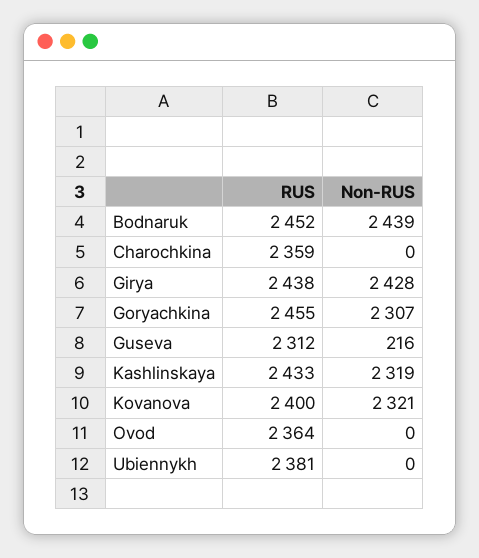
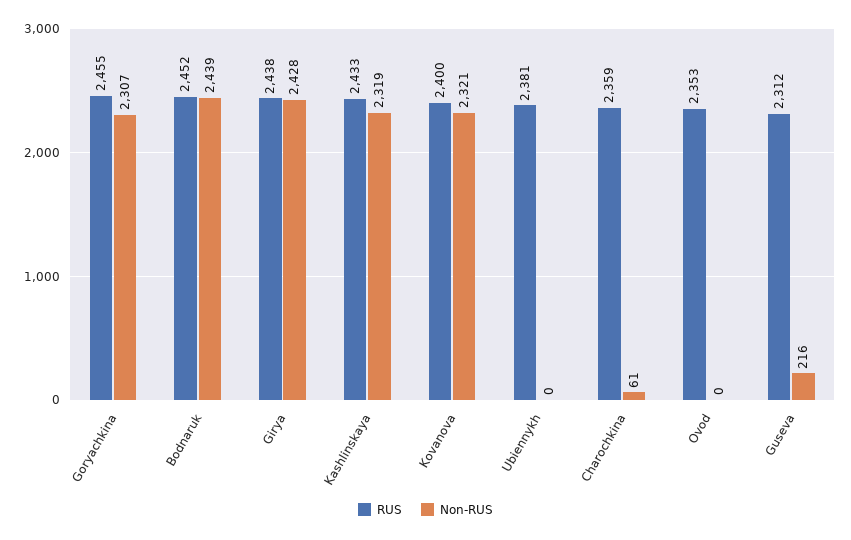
  {
    "RUS": {
      "Bodnaruk": 2452,
      "Charochkina": 2359,
      "Girya": 2438,
      "Goryachkina": 2455,
      "Guseva": 2312,
      "Kashlinskaya": 2433,
      "Kovanova": 2400,
-     "Ovod": 2364,
+     "Ovod": 2353,
      "Ubiennykh": 2381
    },
    "Non-RUS": {
      "Bodnaruk": 2439,
-     "Charochkina": 0,
+     "Charochkina": 61,
      "Girya": 2428,
      "Goryachkina": 2307,
      "Guseva": 216,
      "Kashlinskaya": 2319,
      "Kovanova": 2321,
      "Ovod": 0,
      "Ubiennykh": 0
    }
  }

